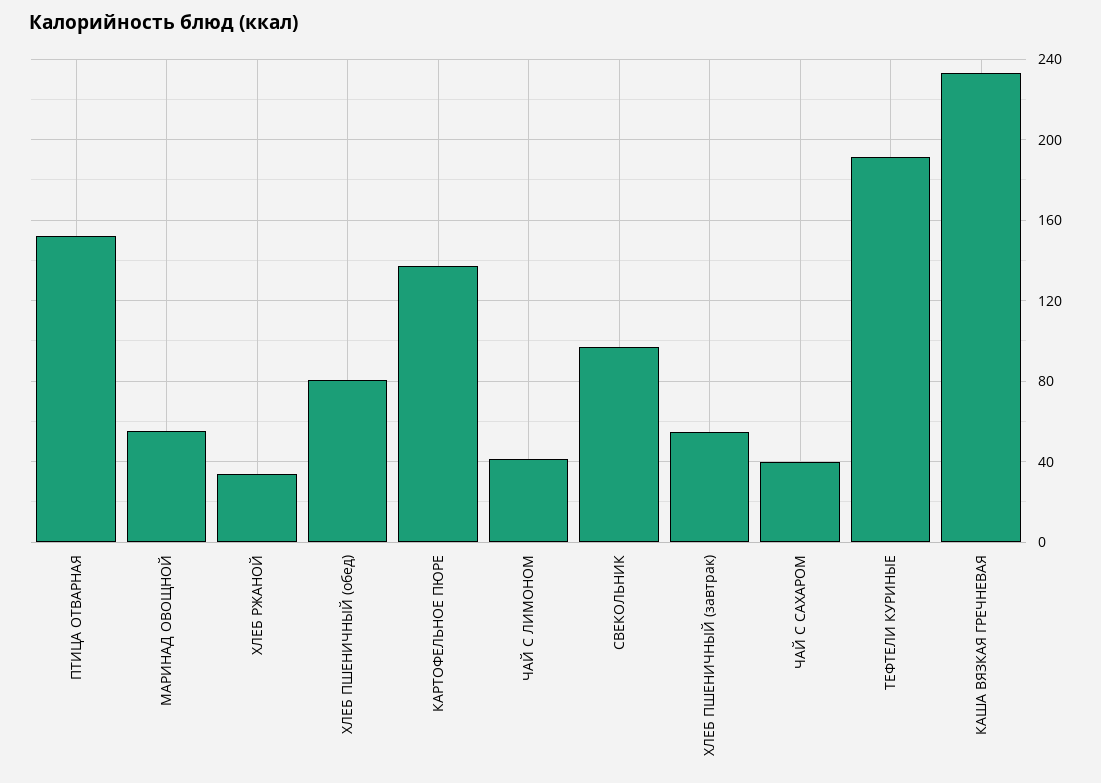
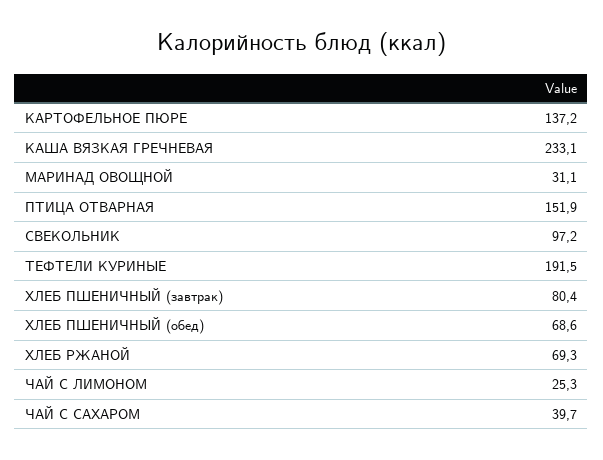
  {
    "ПТИЦА ОТВАРНАЯ": 151.9,
-   "МАРИНАД ОВОЩНОЙ": 55,
+   "МАРИНАД ОВОЩНОЙ": 31.1,
-   "ХЛЕБ РЖАНОЙ": 35,
+   "ХЛЕБ РЖАНОЙ": 69.3,
-   "ХЛЕБ ПШЕНИЧНЫЙ (обед)": 80,
+   "ХЛЕБ ПШЕНИЧНЫЙ (обед)": 68.6,
    "КАРТОФЕЛЬНОЕ ПЮРЕ": 137.2,
-   "ЧАЙ С ЛИМОНОМ": 40,
+   "ЧАЙ С ЛИМОНОМ": 25.3,
    "СВЕКОЛЬНИК": 97.2,
-   "ХЛЕБ ПШЕНИЧНЫЙ (завтрак)": 55,
+   "ХЛЕБ ПШЕНИЧНЫЙ (завтрак)": 80.4,
    "ЧАЙ С САХАРОМ": 39.7,
    "ТЕФТЕЛИ КУРИНЫЕ": 191.5,
    "КАША ВЯЗКАЯ ГРЕЧНЕВАЯ": 233.1
  }

